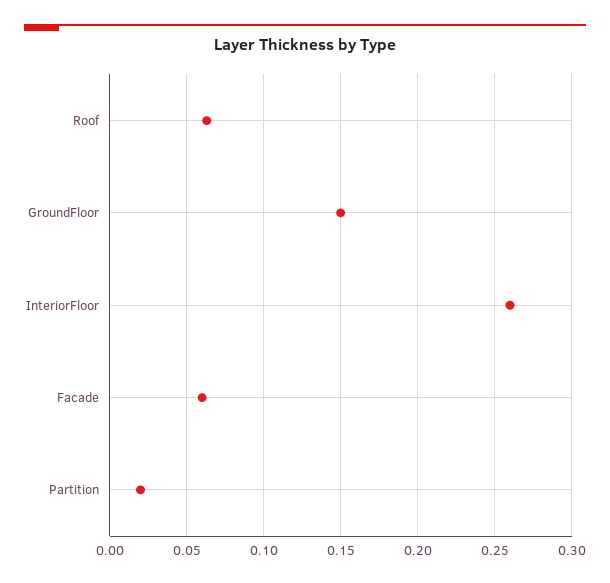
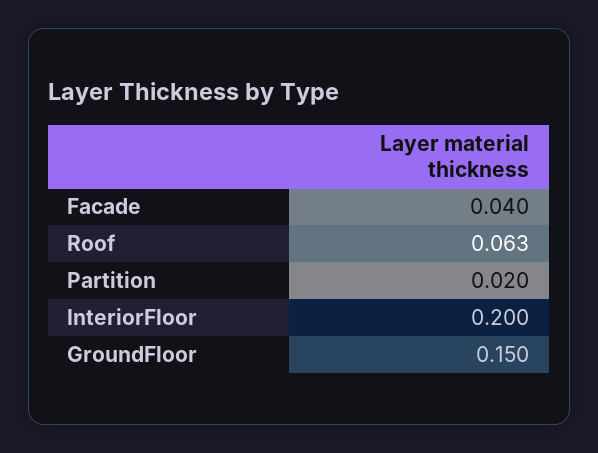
  {
    "Roof": 0.063,
    "GroundFloor": 0.15,
-   "InteriorFloor": 0.26,
+   "InteriorFloor": 0.2,
-   "Facade": 0.06,
+   "Facade": 0.04,
    "Partition": 0.02
  }

